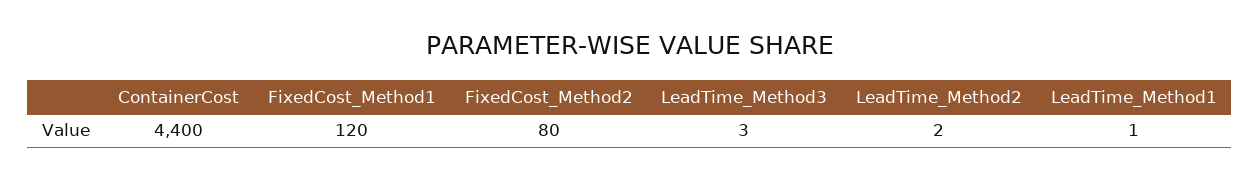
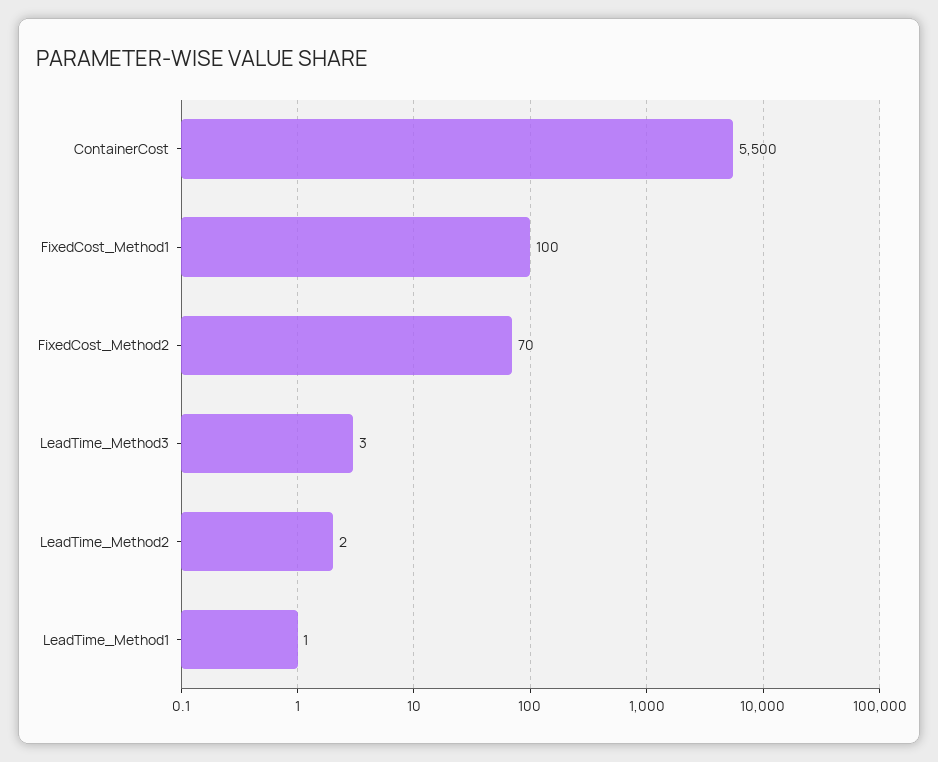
  {
-   "ContainerCost": 4400,
+   "ContainerCost": 5500,
-   "FixedCost_Method1": 120,
+   "FixedCost_Method1": 100,
-   "FixedCost_Method2": 80,
+   "FixedCost_Method2": 70,
    "LeadTime_Method3": 3,
    "LeadTime_Method2": 2,
    "LeadTime_Method1": 1
  }

